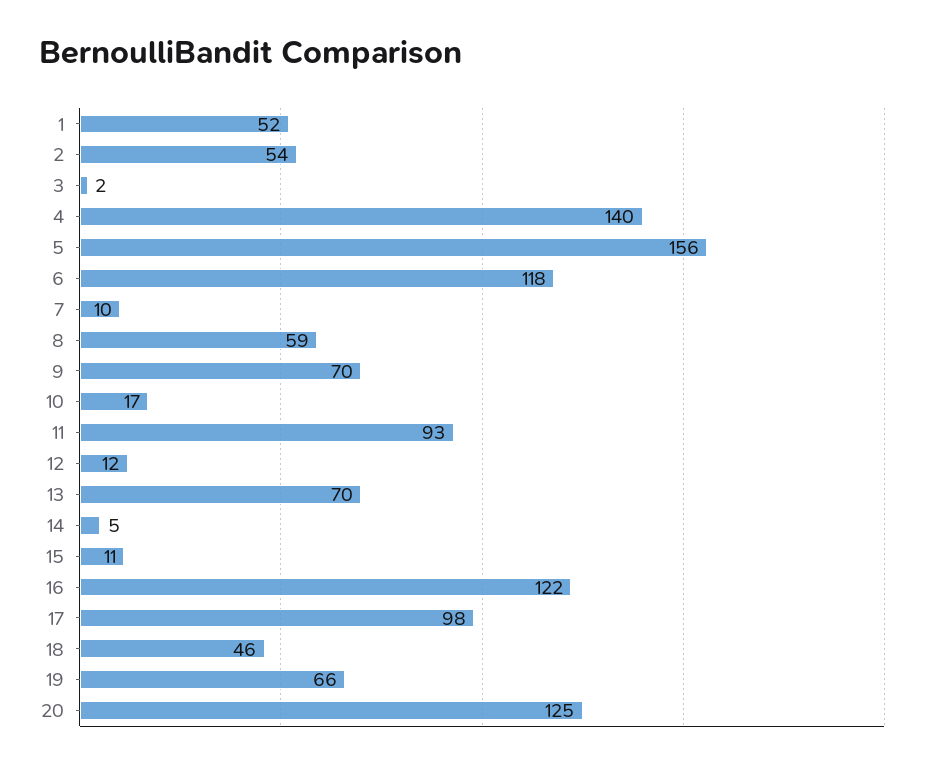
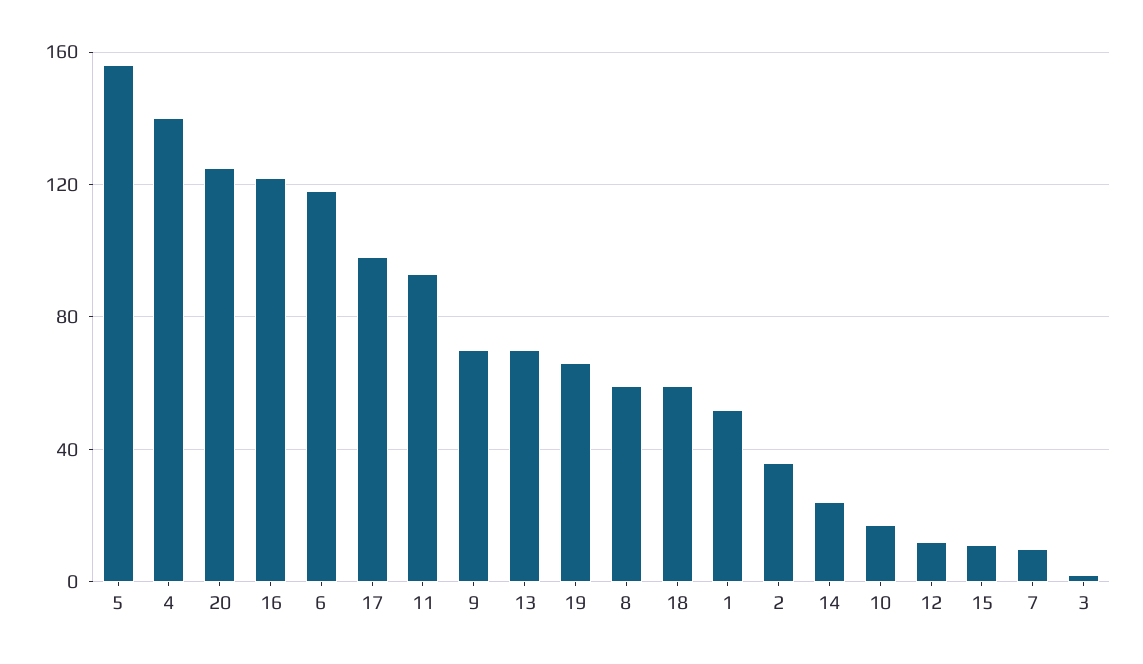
  {
    "1": 52,
-   "2": 54,
+   "2": 35,
    "3": 2,
    "4": 140,
    "5": 156,
    "6": 118,
    "7": 10,
    "8": 59,
    "9": 70,
    "10": 17,
    "11": 93,
    "12": 12,
    "13": 70,
-   "14": 5,
+   "14": 25,
    "15": 11,
    "16": 122,
    "17": 98,
-   "18": 46,
+   "18": 60,
    "19": 66,
    "20": 125
  }

